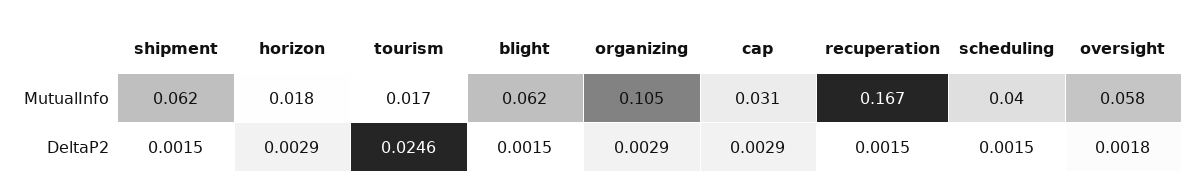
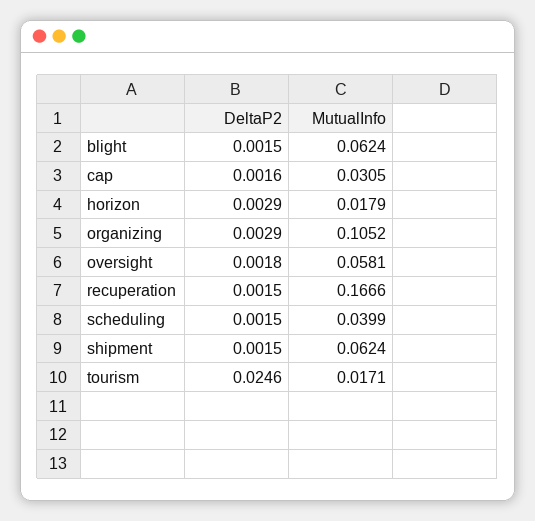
  {
    "shipment": {
      "MutualInfo": 0.0624,
      "DeltaP2": 0.0015
    },
    "horizon": {
      "MutualInfo": 0.0179,
      "DeltaP2": 0.0029
    },
    "tourism": {
      "MutualInfo": 0.0171,
      "DeltaP2": 0.0246
    },
    "blight": {
      "MutualInfo": 0.0624,
      "DeltaP2": 0.0015
    },
    "organizing": {
      "MutualInfo": 0.1052,
      "DeltaP2": 0.0029
    },
    "cap": {
      "MutualInfo": 0.0305,
-     "DeltaP2": 0.0029
+     "DeltaP2": 0.0016
    },
    "recuperation": {
      "MutualInfo": 0.1666,
      "DeltaP2": 0.0015
    },
    "scheduling": {
      "MutualInfo": 0.0399,
      "DeltaP2": 0.0015
    },
    "oversight": {
      "MutualInfo": 0.0581,
      "DeltaP2": 0.0018
    }
  }

